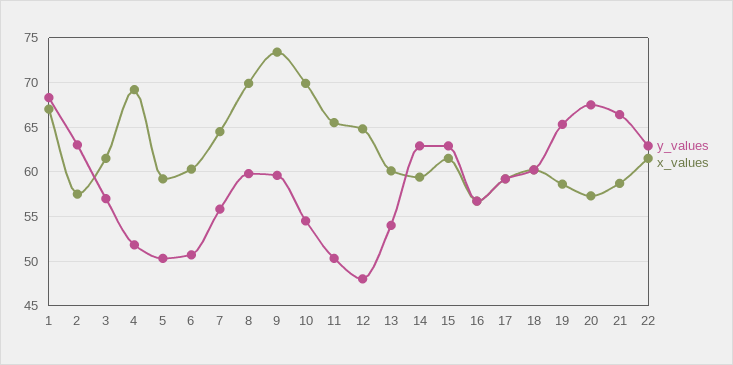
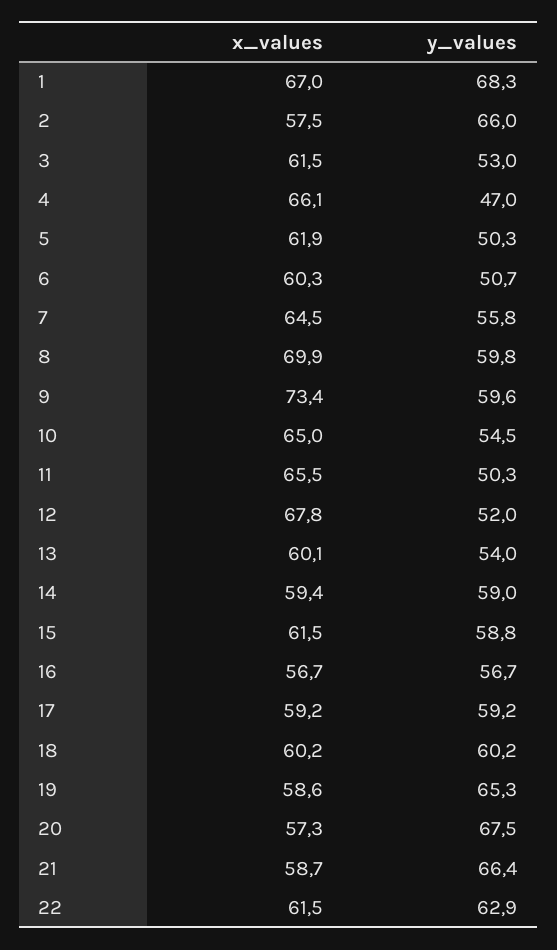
  {
    "y_values": {
      "1": 68.3,
-     "2": 63,
+     "2": 66,
-     "3": 57,
+     "3": 53,
-     "4": 52,
+     "4": 47,
      "5": 50.3,
      "6": 50.7,
      "7": 55.8,
      "8": 59.8,
      "9": 59.6,
      "10": 54.5,
      "11": 50.3,
-     "12": 48,
+     "12": 52,
      "13": 54,
-     "14": 63,
+     "14": 59,
-     "15": 63,
+     "15": 58.8,
      "16": 56.7,
      "17": 59.2,
      "18": 60.2,
      "19": 65.3,
      "20": 67.5,
      "21": 66.4,
      "22": 62.9
    },
    "x_values": {
      "1": 67,
      "2": 57.5,
      "3": 61.5,
-     "4": 69,
+     "4": 66.1,
-     "5": 59,
+     "5": 61.9,
      "6": 60.3,
      "7": 64.5,
      "8": 69.9,
      "9": 73.4,
-     "10": 70,
+     "10": 65,
      "11": 65.5,
-     "12": 65,
+     "12": 67.8,
      "13": 60.1,
      "14": 59.4,
      "15": 61.5,
      "16": 56.7,
      "17": 59.2,
      "18": 60.2,
      "19": 58.6,
      "20": 57.3,
      "21": 58.7,
      "22": 61.5
    }
  }

